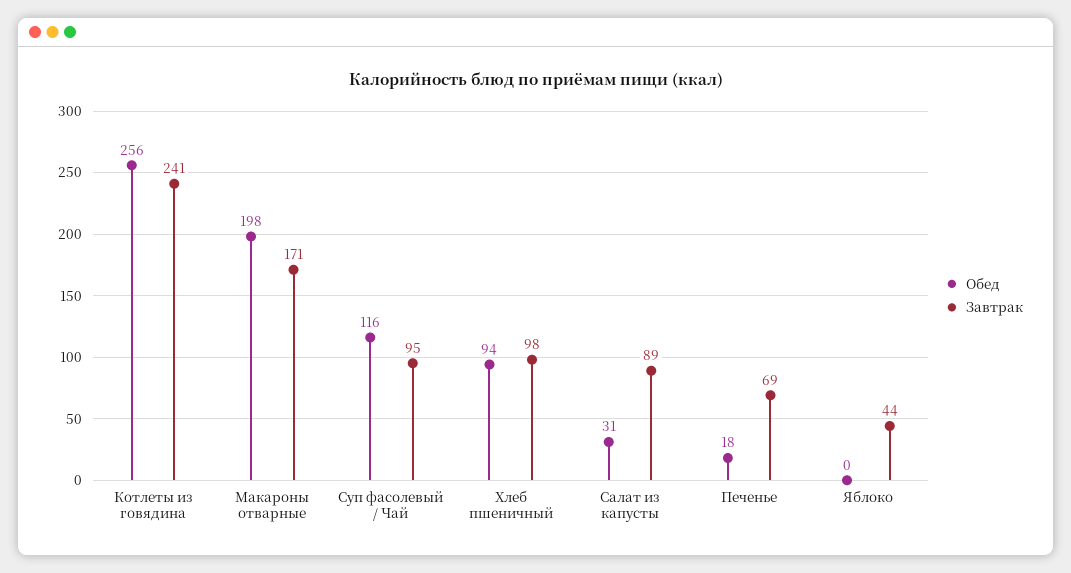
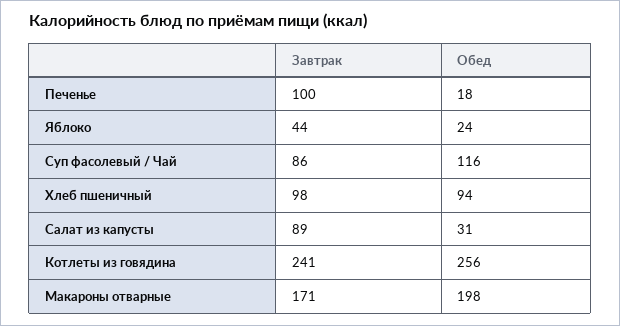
  {
    "Обед": {
      "Котлеты из говядина": 256,
      "Макароны отварные": 198,
      "Суп фасолевый / Чай": 116,
      "Хлеб пшеничный": 94,
      "Салат из капусты": 31,
      "Печенье": 18,
-     "Яблоко": 0
+     "Яблоко": 24
    },
    "Завтрак": {
      "Котлеты из говядина": 241,
      "Макароны отварные": 171,
-     "Суп фасолевый / Чай": 95,
+     "Суп фасолевый / Чай": 86,
      "Хлеб пшеничный": 98,
      "Салат из капусты": 89,
-     "Печенье": 69,
+     "Печенье": 100,
      "Яблоко": 44
    }
  }

